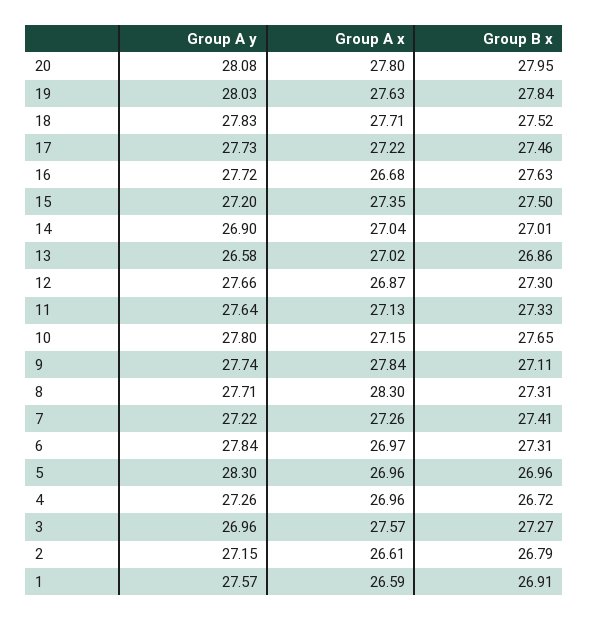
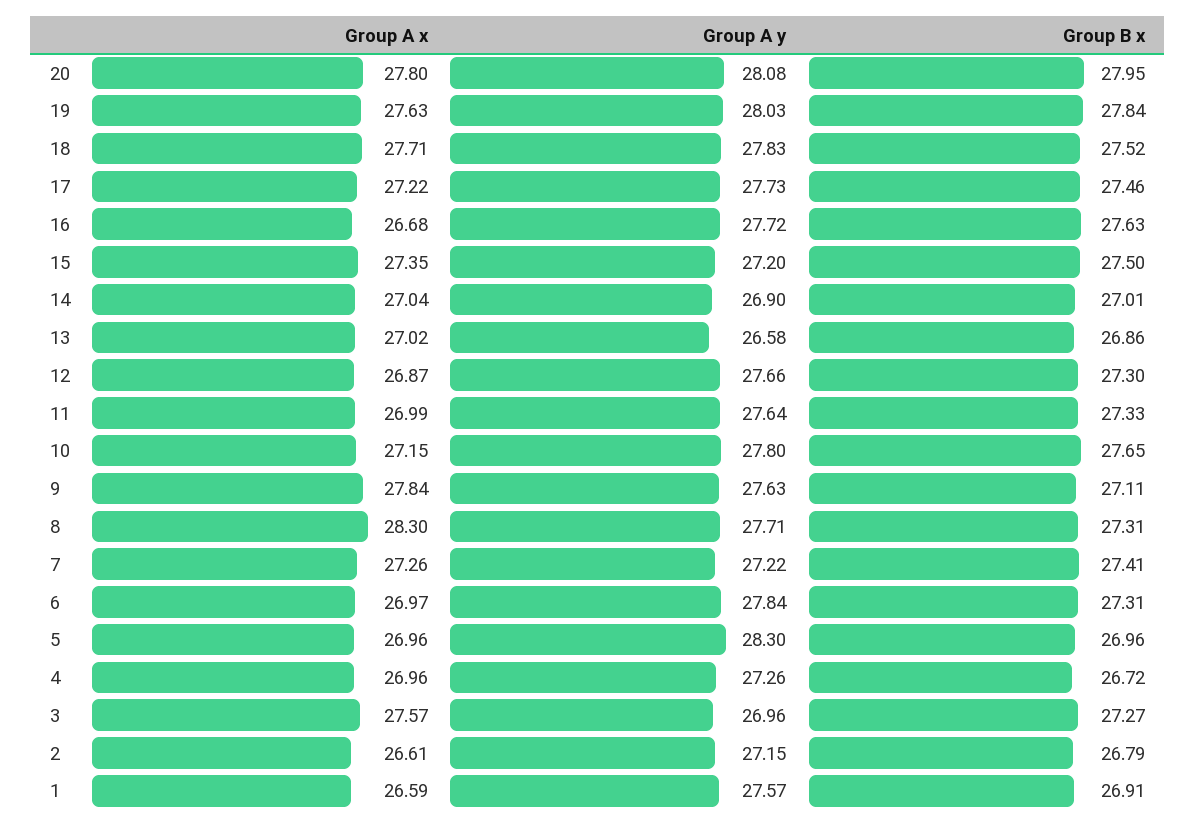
  {
    "Group A y": {
      "20": 28.08,
      "19": 28.03,
      "18": 27.83,
      "17": 27.73,
      "16": 27.72,
      "15": 27.2,
      "14": 26.9,
      "13": 26.58,
      "12": 27.66,
      "11": 27.64,
      "10": 27.8,
-     "9": 27.74,
+     "9": 27.63,
      "8": 27.71,
      "7": 27.22,
      "6": 27.84,
      "5": 28.3,
      "4": 27.26,
      "3": 26.96,
      "2": 27.15,
      "1": 27.57
    },
    "Group A x": {
      "20": 27.8,
      "19": 27.63,
      "18": 27.71,
      "17": 27.22,
      "16": 26.68,
      "15": 27.35,
      "14": 27.04,
      "13": 27.02,
      "12": 26.87,
-     "11": 27.13,
+     "11": 26.99,
      "10": 27.15,
      "9": 27.84,
      "8": 28.3,
      "7": 27.26,
      "6": 26.97,
      "5": 26.96,
      "4": 26.96,
      "3": 27.57,
      "2": 26.61,
      "1": 26.59
    },
    "Group B x": {
      "20": 27.95,
      "19": 27.84,
      "18": 27.52,
      "17": 27.46,
      "16": 27.63,
      "15": 27.5,
      "14": 27.01,
      "13": 26.86,
      "12": 27.3,
      "11": 27.33,
      "10": 27.65,
      "9": 27.11,
      "8": 27.31,
      "7": 27.41,
      "6": 27.31,
      "5": 26.96,
      "4": 26.72,
      "3": 27.27,
      "2": 26.79,
      "1": 26.91
    }
  }

